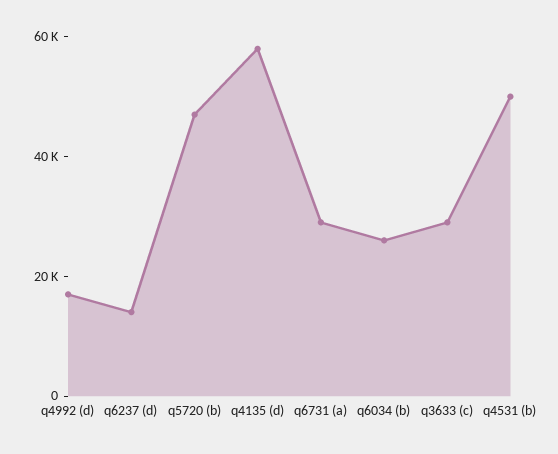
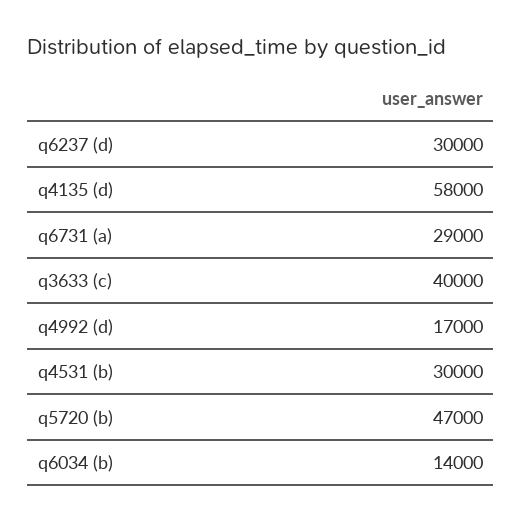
  {
    "q4992 (d)": 17000,
-   "q6237 (d)": 15000,
+   "q6237 (d)": 30000,
    "q5720 (b)": 47000,
    "q4135 (d)": 58000,
    "q6731 (a)": 29000,
-   "q6034 (b)": 25000,
+   "q6034 (b)": 14000,
-   "q3633 (c)": 30000,
+   "q3633 (c)": 40000,
-   "q4531 (b)": 50000
+   "q4531 (b)": 30000
  }

